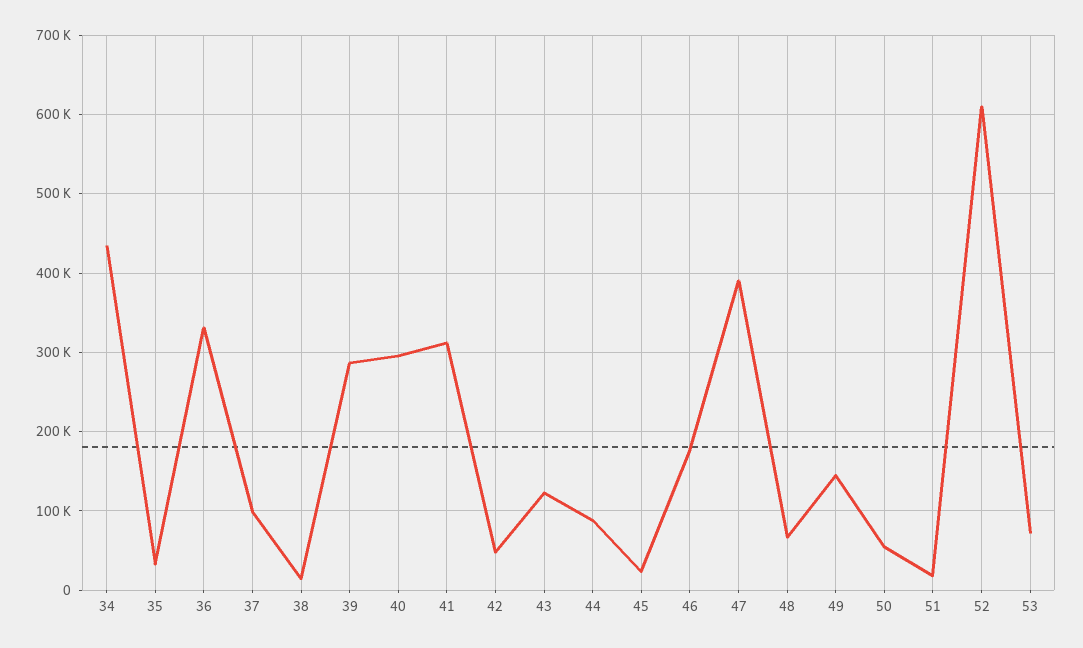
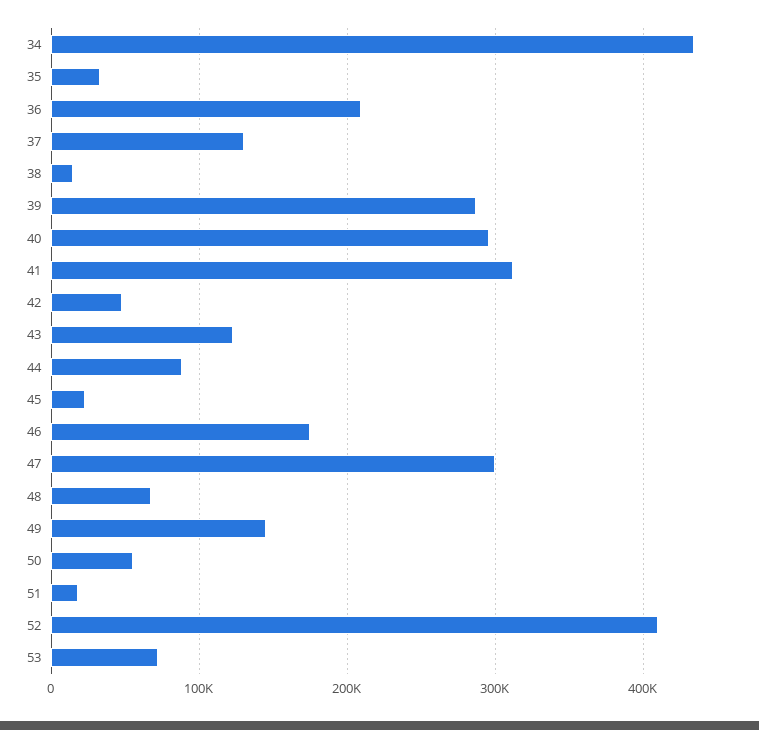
  {
    "34": 430000,
    "35": 30000,
-   "36": 330000,
+   "36": 210000,
-   "37": 100000,
+   "37": 130000,
    "38": 10000,
    "39": 290000,
    "40": 300000,
    "41": 310000,
    "42": 50000,
    "43": 120000,
    "44": 90000,
    "45": 20000,
    "46": 180000,
-   "47": 390000,
+   "47": 300000,
    "48": 70000,
    "49": 150000,
    "50": 60000,
    "51": 20000,
-   "52": 610000,
+   "52": 410000,
    "53": 70000
  }

